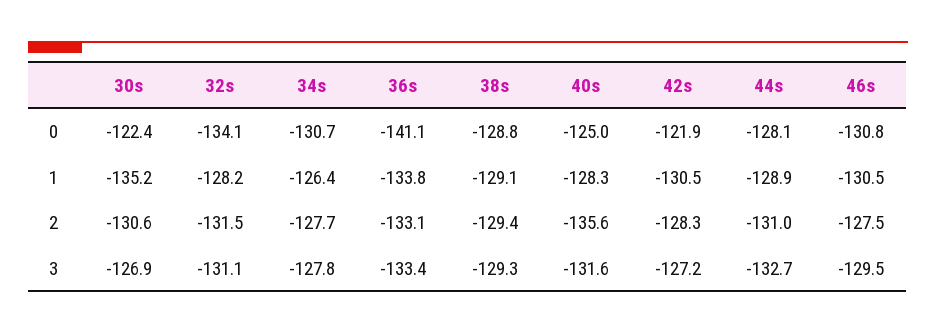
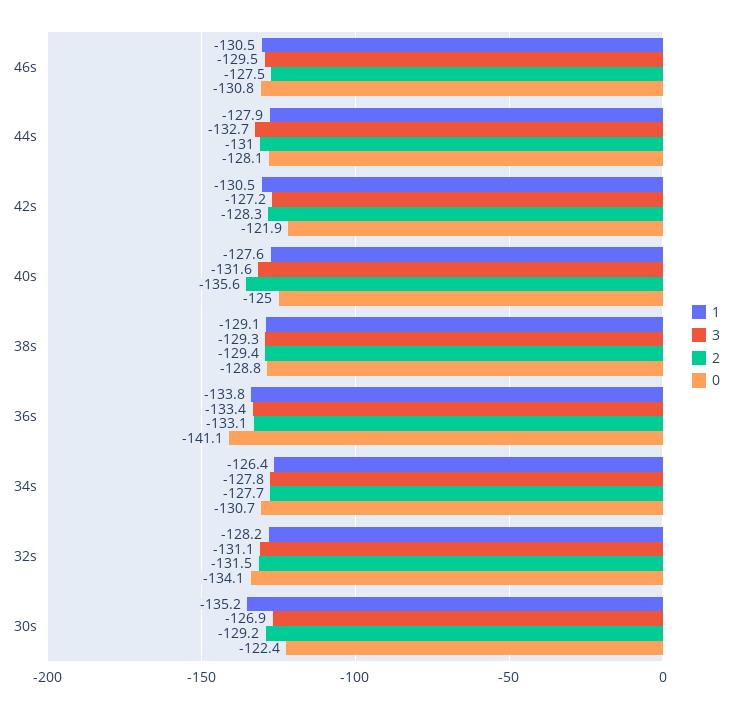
  {
    "0": {
      "30s": -122.4,
      "32s": -134.1,
      "34s": -130.7,
      "36s": -141.1,
      "38s": -128.8,
      "40s": -125,
      "42s": -121.9,
      "44s": -128.1,
      "46s": -130.8
    },
    "1": {
      "30s": -135.2,
      "32s": -128.2,
      "34s": -126.4,
      "36s": -133.8,
      "38s": -129.1,
-     "40s": -128.3,
+     "40s": -127.6,
      "42s": -130.5,
-     "44s": -128.9,
+     "44s": -127.9,
      "46s": -130.5
    },
    "2": {
-     "30s": -130.6,
+     "30s": -129.2,
      "32s": -131.5,
      "34s": -127.7,
      "36s": -133.1,
      "38s": -129.4,
      "40s": -135.6,
      "42s": -128.3,
      "44s": -131,
      "46s": -127.5
    },
    "3": {
      "30s": -126.9,
      "32s": -131.1,
      "34s": -127.8,
      "36s": -133.4,
      "38s": -129.3,
      "40s": -131.6,
      "42s": -127.2,
      "44s": -132.7,
      "46s": -129.5
    }
  }

